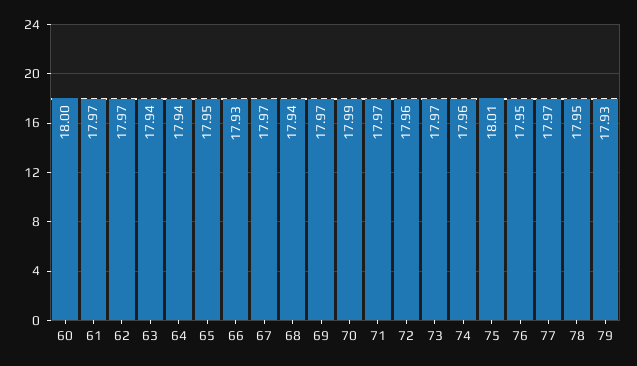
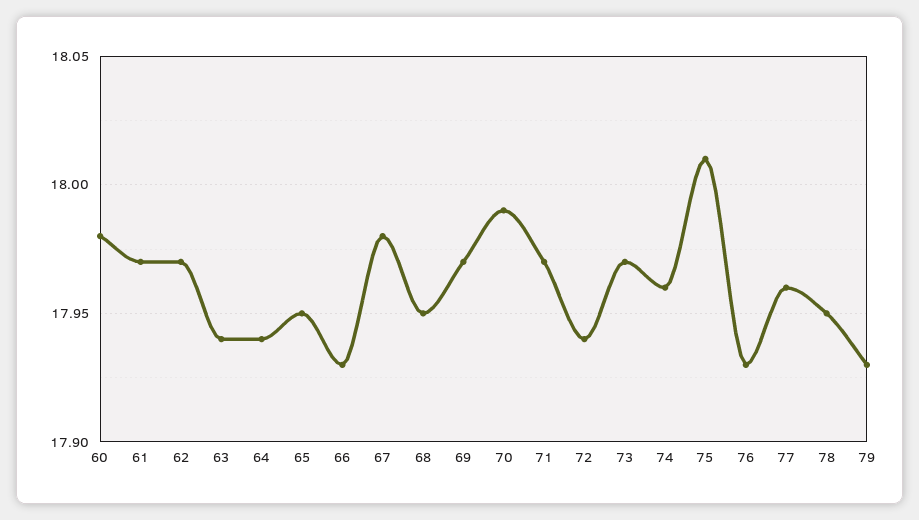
  {
-   "60": 18,
+   "60": 17.98,
    "61": 17.97,
    "62": 17.97,
    "63": 17.94,
    "64": 17.94,
    "65": 17.95,
    "66": 17.93,
-   "67": 17.97,
+   "67": 17.98,
-   "68": 17.94,
+   "68": 17.95,
    "69": 17.97,
    "70": 17.99,
    "71": 17.97,
-   "72": 17.96,
+   "72": 17.94,
    "73": 17.97,
    "74": 17.96,
    "75": 18.01,
-   "76": 17.95,
+   "76": 17.93,
-   "77": 17.97,
+   "77": 17.96,
    "78": 17.95,
    "79": 17.93
  }

